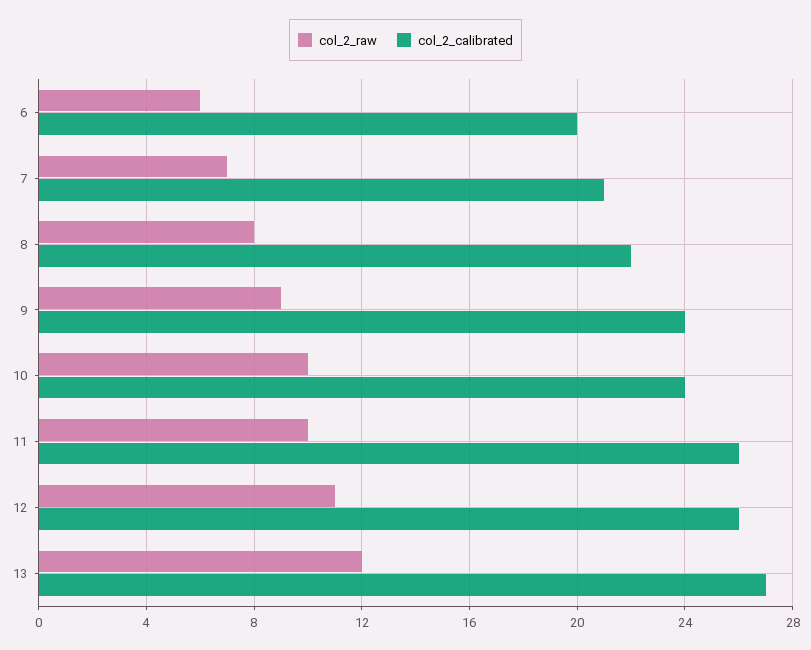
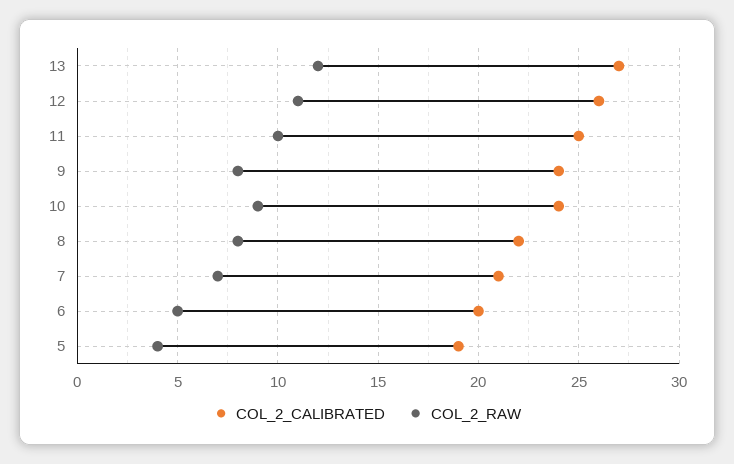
  {
    "col_2_raw": {
-     "6": 6,
+     "6": 5,
      "7": 7,
      "8": 8,
-     "9": 9,
+     "9": 8,
-     "10": 10,
+     "10": 9,
      "11": 10,
      "12": 11,
-     "13": 12
+     "13": 12,
+     "5": 4
    },
    "col_2_calibrated": {
      "6": 20,
      "7": 21,
      "8": 22,
      "9": 24,
      "10": 24,
-     "11": 26,
+     "11": 25,
      "12": 26,
-     "13": 27
+     "13": 27,
+     "5": 19
    }
  }

